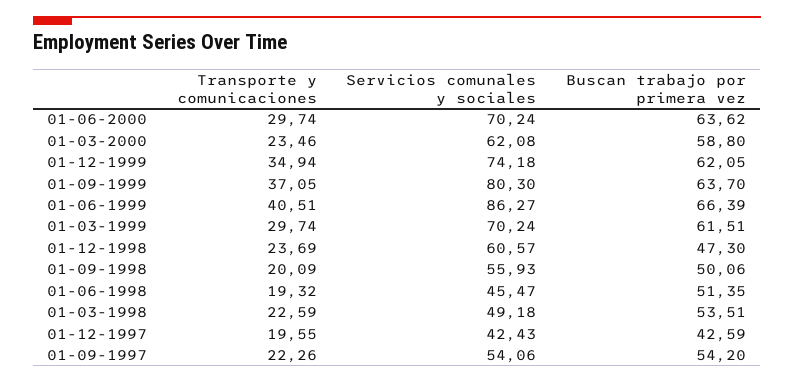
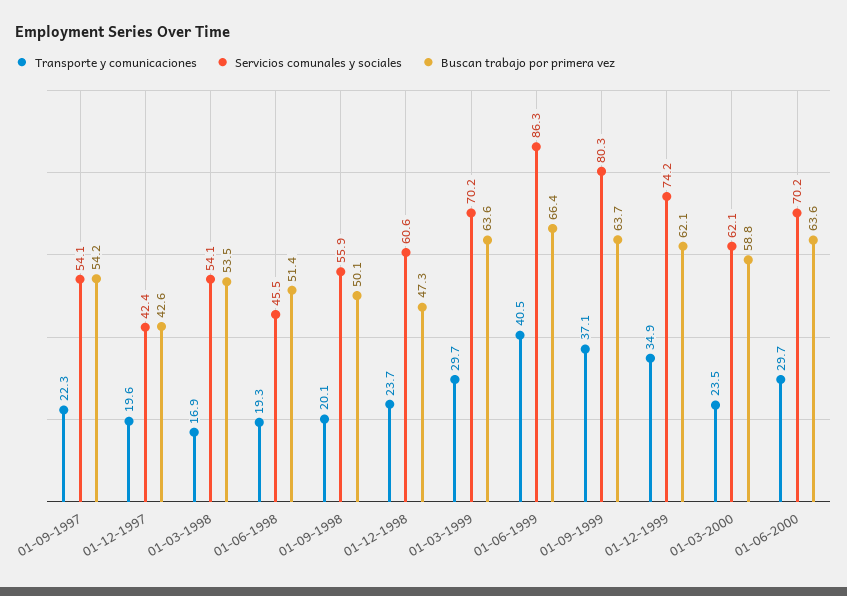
  {
    "Transporte y comunicaciones": {
      "01-06-2000": 29.74,
      "01-03-2000": 23.46,
      "01-12-1999": 34.94,
      "01-09-1999": 37.05,
      "01-06-1999": 40.51,
      "01-03-1999": 29.74,
      "01-12-1998": 23.69,
      "01-09-1998": 20.09,
      "01-06-1998": 19.32,
-     "01-03-1998": 22.59,
+     "01-03-1998": 16.9,
      "01-12-1997": 19.55,
      "01-09-1997": 22.26
    },
    "Servicios comunales y sociales": {
      "01-06-2000": 70.24,
      "01-03-2000": 62.08,
      "01-12-1999": 74.18,
      "01-09-1999": 80.3,
      "01-06-1999": 86.27,
      "01-03-1999": 70.24,
      "01-12-1998": 60.57,
      "01-09-1998": 55.93,
      "01-06-1998": 45.47,
-     "01-03-1998": 49.18,
+     "01-03-1998": 54.1,
      "01-12-1997": 42.43,
      "01-09-1997": 54.06
    },
    "Buscan trabajo por primera vez": {
      "01-06-2000": 63.62,
      "01-03-2000": 58.8,
      "01-12-1999": 62.05,
      "01-09-1999": 63.7,
      "01-06-1999": 66.39,
-     "01-03-1999": 61.51,
+     "01-03-1999": 63.6,
      "01-12-1998": 47.3,
      "01-09-1998": 50.06,
      "01-06-1998": 51.35,
      "01-03-1998": 53.51,
      "01-12-1997": 42.59,
      "01-09-1997": 54.2
    }
  }

